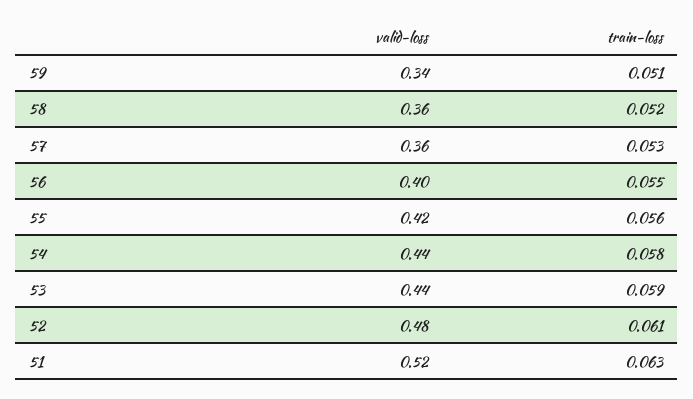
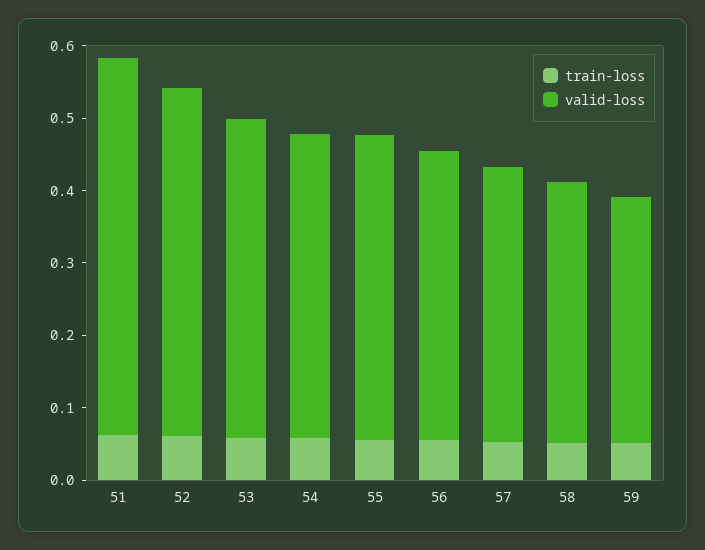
  {
    "valid-loss": {
      "59": 0.34,
      "58": 0.36,
-     "57": 0.36,
+     "57": 0.38,
      "56": 0.4,
      "55": 0.42,
-     "54": 0.44,
+     "54": 0.42,
      "53": 0.44,
      "52": 0.48,
      "51": 0.52
    },
    "train-loss": {
      "59": 0.051,
      "58": 0.052,
      "57": 0.053,
      "56": 0.055,
      "55": 0.056,
      "54": 0.058,
      "53": 0.059,
      "52": 0.061,
      "51": 0.063
    }
  }

